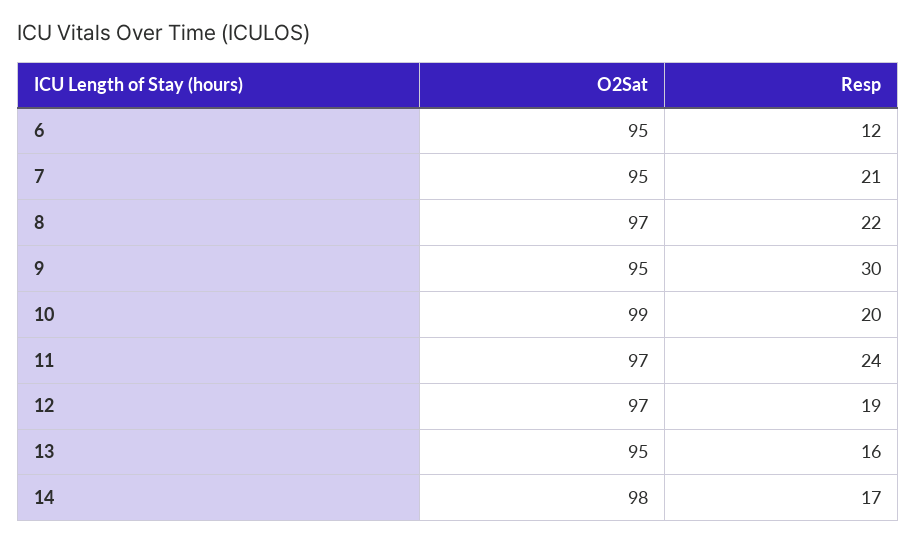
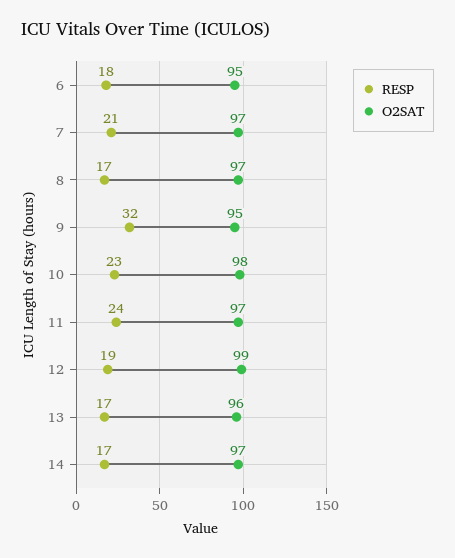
  {
    "O2Sat": {
      "6": 95,
-     "7": 95,
+     "7": 97,
      "8": 97,
      "9": 95,
-     "10": 99,
+     "10": 98,
      "11": 97,
-     "12": 97,
+     "12": 99,
-     "13": 95,
+     "13": 96,
-     "14": 98
+     "14": 97
    },
    "Resp": {
-     "6": 12,
+     "6": 18,
      "7": 21,
-     "8": 22,
+     "8": 17,
-     "9": 30,
+     "9": 32,
-     "10": 20,
+     "10": 23,
      "11": 24,
      "12": 19,
-     "13": 16,
+     "13": 17,
      "14": 17
    }
  }

